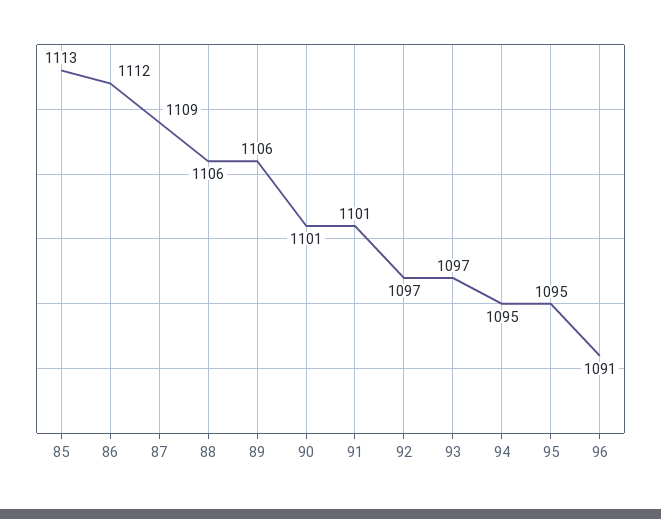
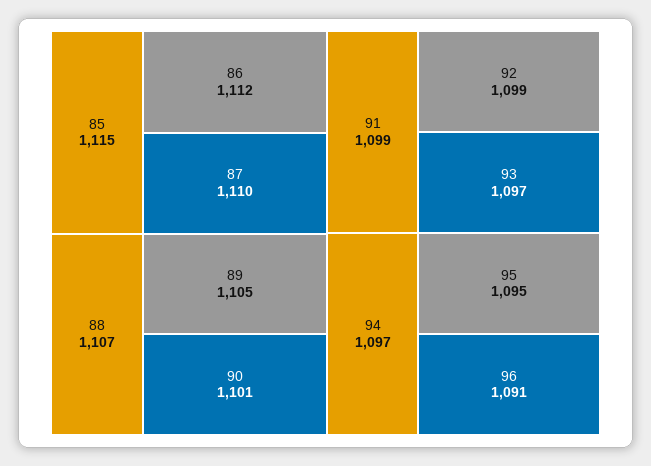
  {
-   "85": 1113,
+   "85": 1115,
    "86": 1112,
-   "87": 1109,
+   "87": 1110,
-   "88": 1106,
+   "88": 1107,
-   "89": 1106,
+   "89": 1105,
    "90": 1101,
-   "91": 1101,
+   "91": 1099,
-   "92": 1097,
+   "92": 1099,
    "93": 1097,
-   "94": 1095,
+   "94": 1097,
    "95": 1095,
    "96": 1091
  }

